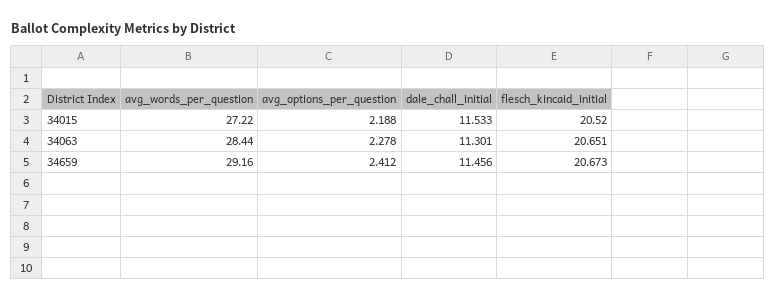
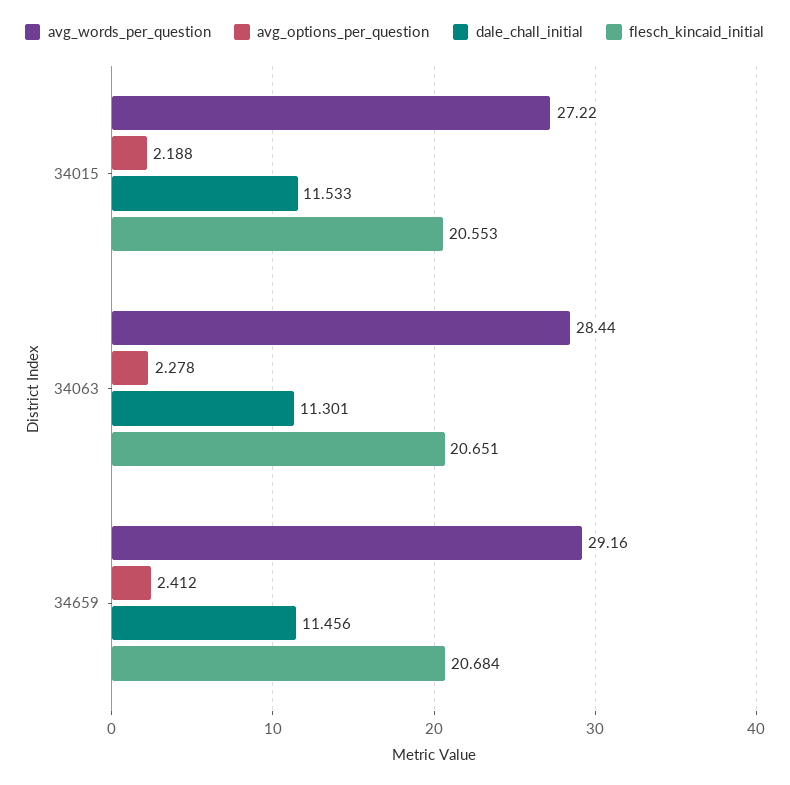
  {
    "avg_words_per_question": {
      "34015": 27.22,
      "34063": 28.44,
      "34659": 29.16
    },
    "avg_options_per_question": {
      "34015": 2.188,
      "34063": 2.278,
      "34659": 2.412
    },
    "dale_chall_initial": {
      "34015": 11.533,
      "34063": 11.301,
      "34659": 11.456
    },
    "flesch_kincaid_initial": {
-     "34015": 20.52,
+     "34015": 20.553,
      "34063": 20.651,
-     "34659": 20.673
+     "34659": 20.684
    }
  }

